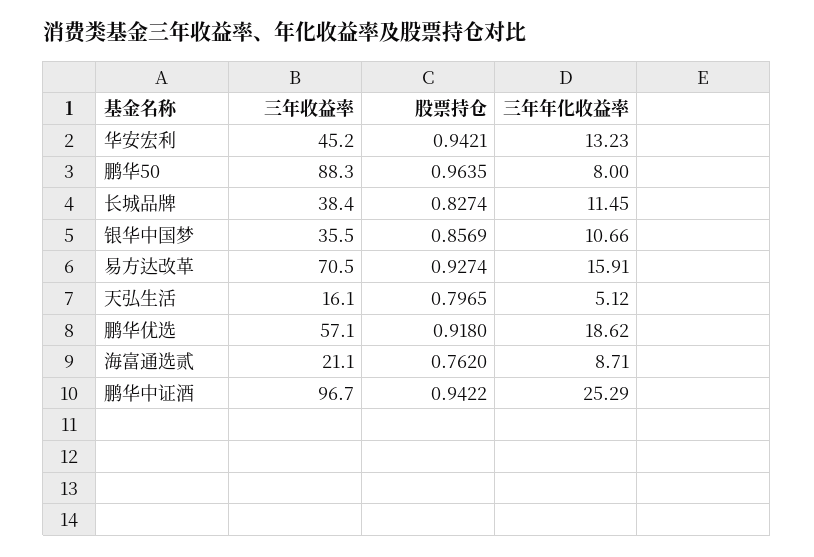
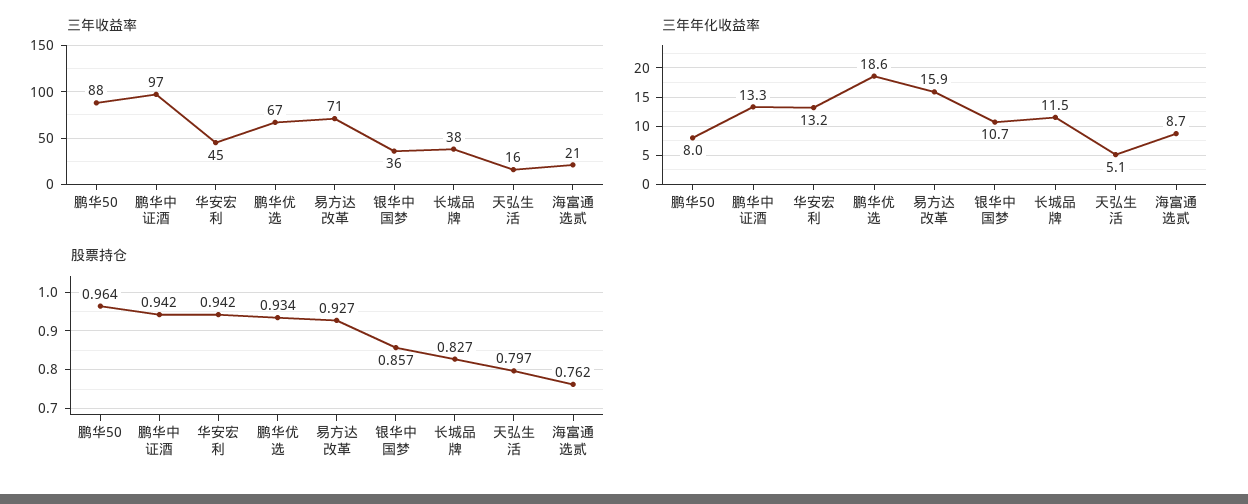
  {
    "三年收益率": {
      "华安宏利": 45.2,
      "鹏华50": 88.3,
      "长城品牌": 38.4,
      "银华中国梦": 35.5,
      "易方达改革": 70.5,
      "天弘生活": 16.1,
-     "鹏华优选": 57.1,
+     "鹏华优选": 67,
      "海富通选贰": 21.1,
      "鹏华中证酒": 96.7
    },
    "股票持仓": {
      "华安宏利": 0.9421,
      "鹏华50": 0.9635,
      "长城品牌": 0.8274,
      "银华中国梦": 0.8569,
      "易方达改革": 0.9274,
      "天弘生活": 0.7965,
-     "鹏华优选": 0.918,
+     "鹏华优选": 0.934,
      "海富通选贰": 0.762,
      "鹏华中证酒": 0.9422
    },
    "三年年化收益率": {
      "华安宏利": 13.23,
      "鹏华50": 8,
      "长城品牌": 11.45,
      "银华中国梦": 10.66,
      "易方达改革": 15.91,
      "天弘生活": 5.12,
      "鹏华优选": 18.62,
      "海富通选贰": 8.71,
-     "鹏华中证酒": 25.29
+     "鹏华中证酒": 13.3
    }
  }

